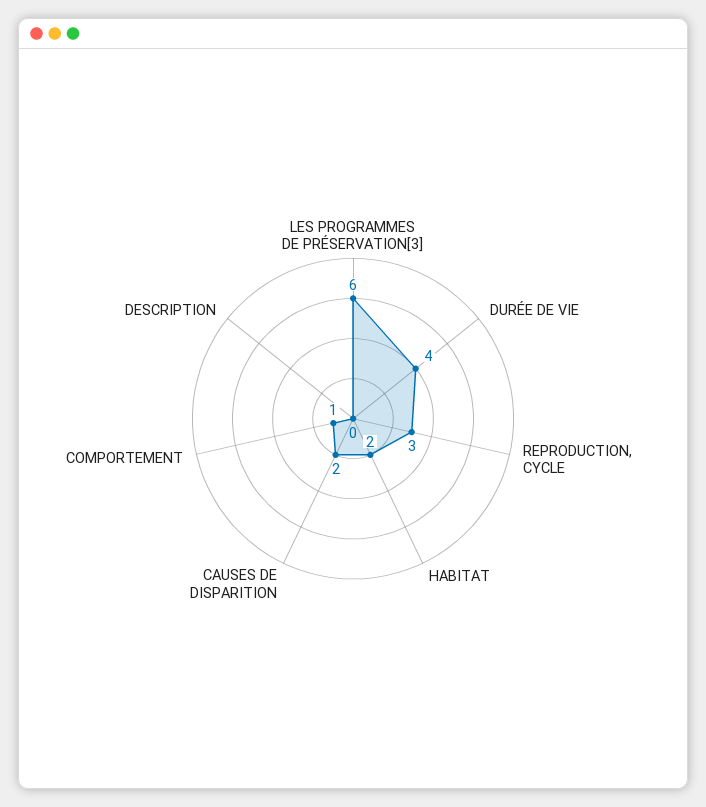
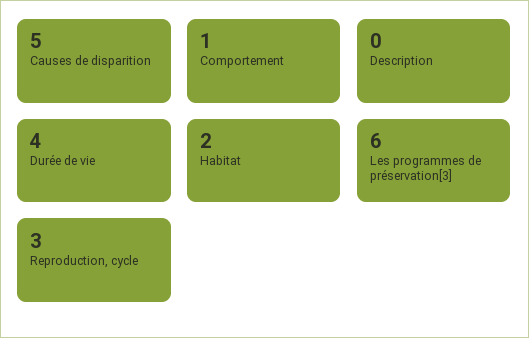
  {
    "LES PROGRAMMES DE PRÉSERVATION[3]": 6,
    "DURÉE DE VIE": 4,
    "REPRODUCTION, CYCLE": 3,
    "HABITAT": 2,
-   "CAUSES DE DISPARITION": 2,
+   "CAUSES DE DISPARITION": 5,
    "COMPORTEMENT": 1,
    "DESCRIPTION": 0
  }

